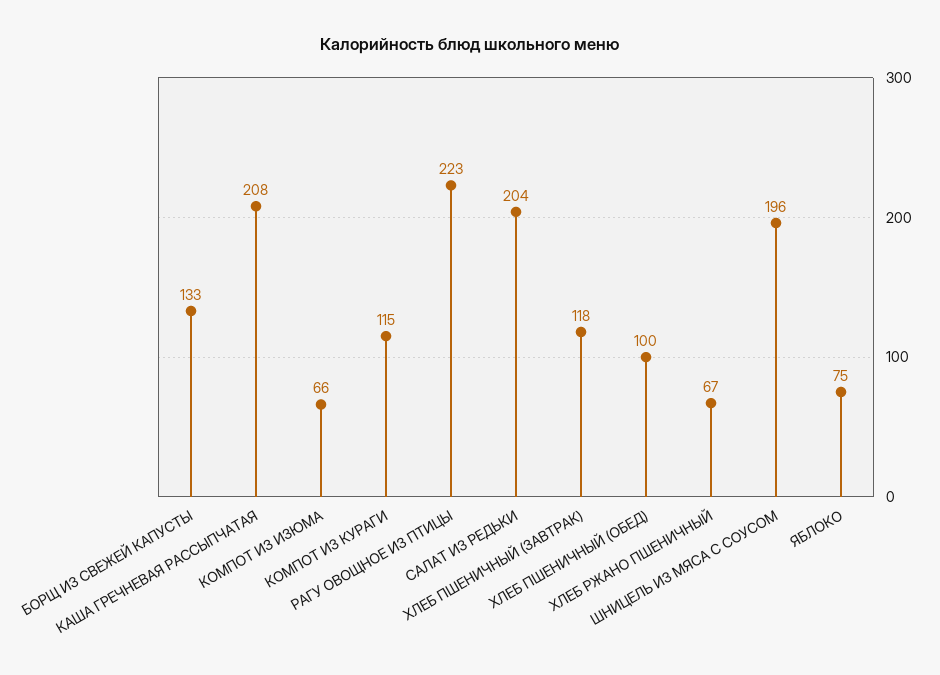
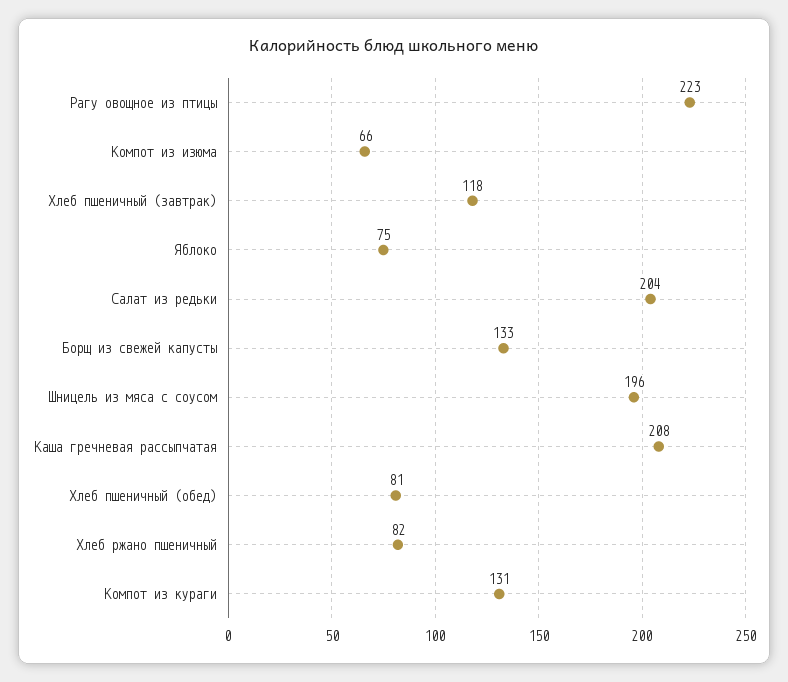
  {
    "БОРЩ ИЗ СВЕЖЕЙ КАПУСТЫ": 133,
    "КАША ГРЕЧНЕВАЯ РАССЫПЧАТАЯ": 208,
    "КОМПОТ ИЗ ИЗЮМА": 66,
-   "КОМПОТ ИЗ КУРАГИ": 115,
+   "КОМПОТ ИЗ КУРАГИ": 131,
    "РАГУ ОВОЩНОЕ ИЗ ПТИЦЫ": 223,
    "САЛАТ ИЗ РЕДЬКИ": 204,
    "ХЛЕБ ПШЕНИЧНЫЙ (ЗАВТРАК)": 118,
-   "ХЛЕБ ПШЕНИЧНЫЙ (ОБЕД)": 100,
+   "ХЛЕБ ПШЕНИЧНЫЙ (ОБЕД)": 81,
-   "ХЛЕБ РЖАНО ПШЕНИЧНЫЙ": 67,
+   "ХЛЕБ РЖАНО ПШЕНИЧНЫЙ": 82,
    "ШНИЦЕЛЬ ИЗ МЯСА С СОУСОМ": 196,
    "ЯБЛОКО": 75
  }

